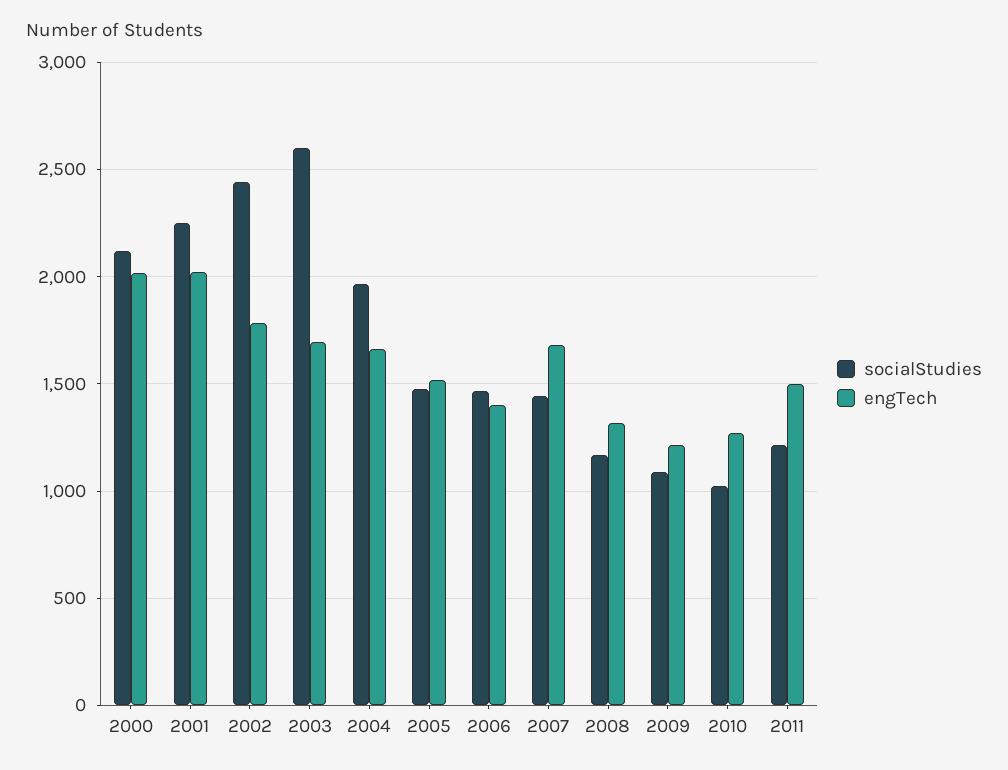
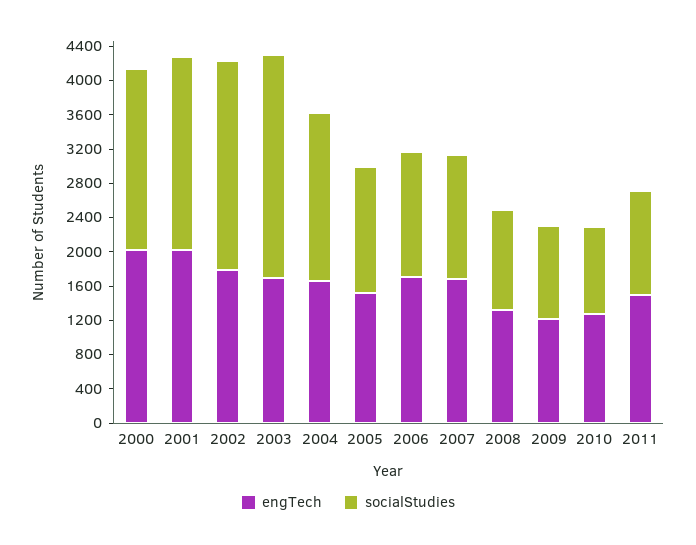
  {
    "socialStudies": {
      "2000": 2100,
      "2001": 2250,
      "2002": 2450,
      "2003": 2600,
      "2004": 1950,
      "2005": 1500,
      "2006": 1450,
      "2007": 1450,
      "2008": 1150,
      "2009": 1100,
      "2010": 1050,
      "2011": 1200
    },
    "engTech": {
      "2000": 2000,
      "2001": 2000,
      "2002": 1800,
      "2003": 1700,
      "2004": 1650,
      "2005": 1500,
-     "2006": 1400,
+     "2006": 1700,
      "2007": 1700,
      "2008": 1300,
      "2009": 1200,
      "2010": 1250,
      "2011": 1500
    }
  }

